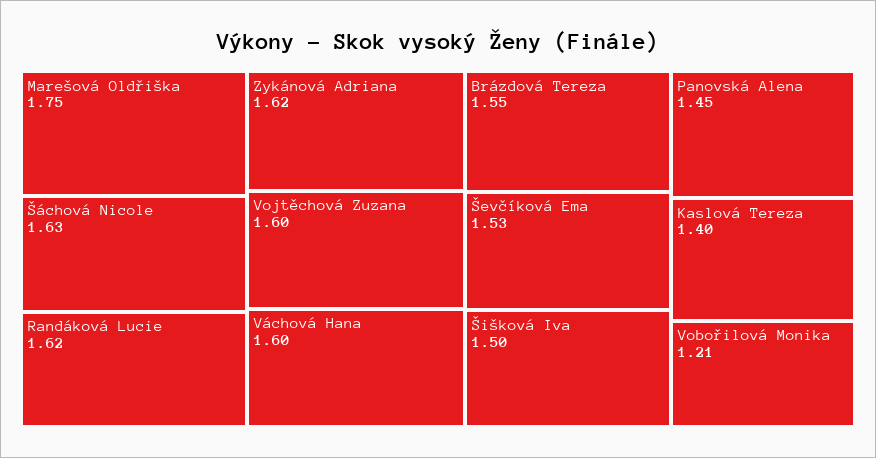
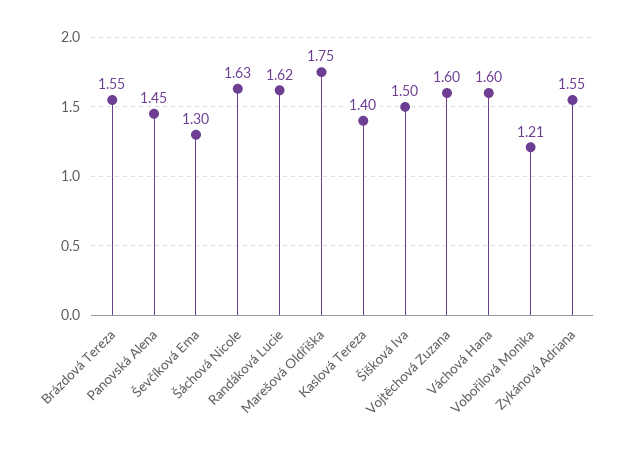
  {
    "Marešová Oldřiška": 1.75,
    "Šáchová Nicole": 1.63,
    "Randáková Lucie": 1.62,
-   "Zykánová Adriana": 1.62,
+   "Zykánová Adriana": 1.55,
    "Vojtěchová Zuzana": 1.6,
    "Váchová Hana": 1.6,
    "Brázdová Tereza": 1.55,
-   "Ševčíková Ema": 1.53,
+   "Ševčíková Ema": 1.3,
    "Šišková Iva": 1.5,
    "Panovská Alena": 1.45,
    "Kaslová Tereza": 1.4,
    "Vobořilová Monika": 1.21
  }

